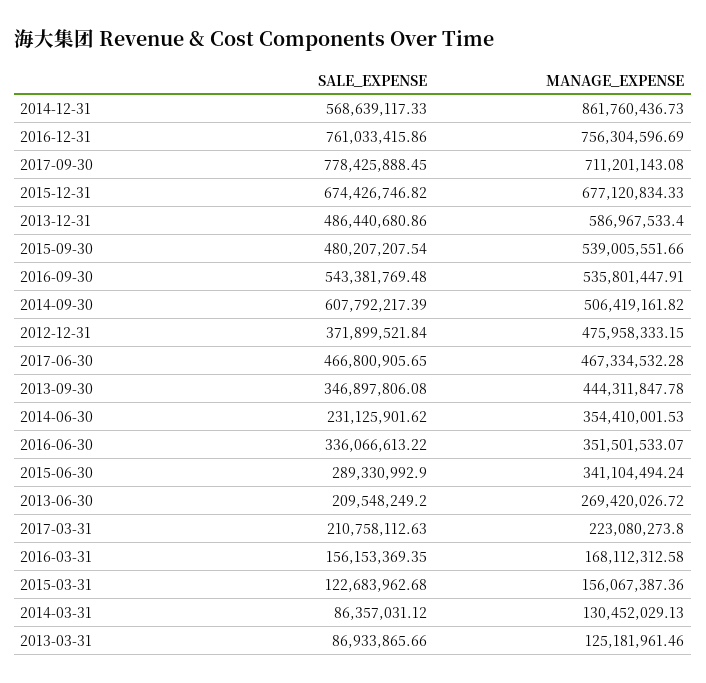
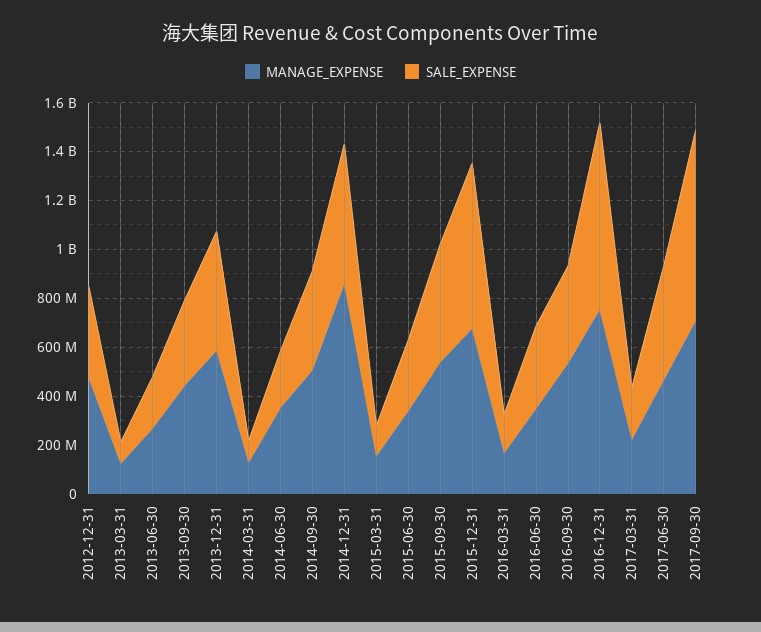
  {
    "SALE_EXPENSE": {
      "2014-12-31": 568639117.33,
      "2016-12-31": 761033415.86,
      "2017-09-30": 778425888.45,
      "2015-12-31": 674426746.82,
      "2013-12-31": 486440680.86,
      "2015-09-30": 480207207.54,
-     "2016-09-30": 543381769.48,
+     "2016-09-30": 400000000,
-     "2014-09-30": 607792217.39,
+     "2014-09-30": 400000000,
      "2012-12-31": 371899521.84,
      "2017-06-30": 466800905.65,
      "2013-09-30": 346897806.08,
      "2014-06-30": 231125901.62,
      "2016-06-30": 336066613.22,
      "2015-06-30": 289330992.9,
      "2013-06-30": 209548249.2,
      "2017-03-31": 210758112.63,
      "2016-03-31": 156153369.35,
      "2015-03-31": 122683962.68,
      "2014-03-31": 86357031.12,
      "2013-03-31": 86933865.66
    },
    "MANAGE_EXPENSE": {
      "2014-12-31": 861760436.73,
      "2016-12-31": 756304596.69,
      "2017-09-30": 711201143.08,
      "2015-12-31": 677120834.33,
      "2013-12-31": 586967533.4,
      "2015-09-30": 539005551.66,
      "2016-09-30": 535801447.91,
      "2014-09-30": 506419161.82,
      "2012-12-31": 475958333.15,
      "2017-06-30": 467334532.28,
      "2013-09-30": 444311847.78,
      "2014-06-30": 354410001.53,
      "2016-06-30": 351501533.07,
      "2015-06-30": 341104494.24,
      "2013-06-30": 269420026.72,
      "2017-03-31": 223080273.8,
      "2016-03-31": 168112312.58,
      "2015-03-31": 156067387.36,
      "2014-03-31": 130452029.13,
      "2013-03-31": 125181961.46
    }
  }

